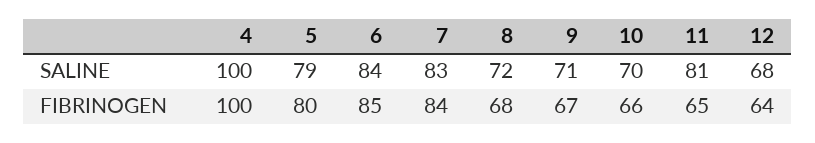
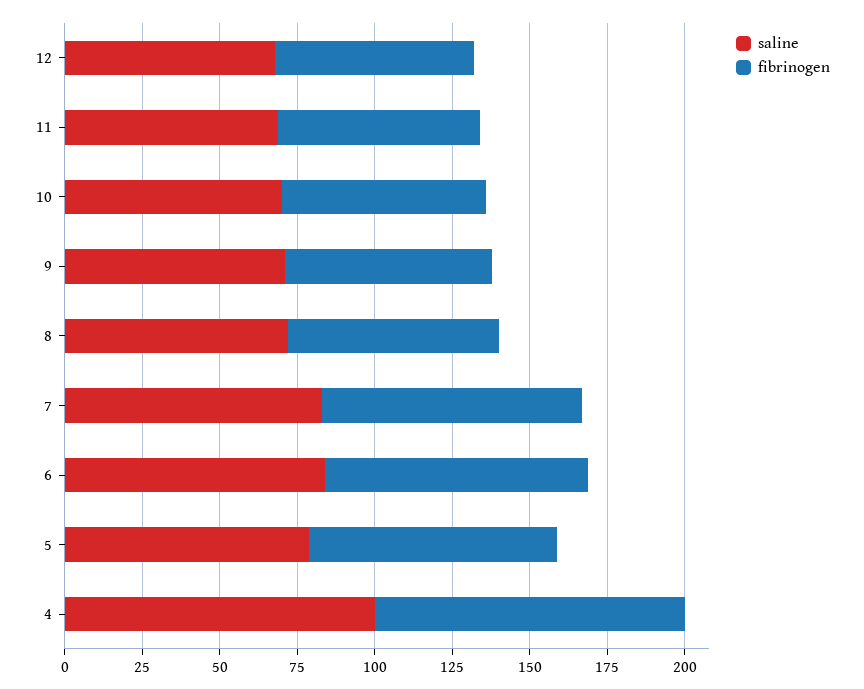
  {
    "SALINE": {
      "4": 100,
      "5": 79,
      "6": 84,
      "7": 83,
      "8": 72,
      "9": 71,
      "10": 70,
-     "11": 81,
+     "11": 70,
      "12": 68
    },
    "FIBRINOGEN": {
      "4": 100,
      "5": 80,
      "6": 85,
      "7": 84,
      "8": 68,
      "9": 67,
      "10": 66,
      "11": 65,
      "12": 64
    }
  }

